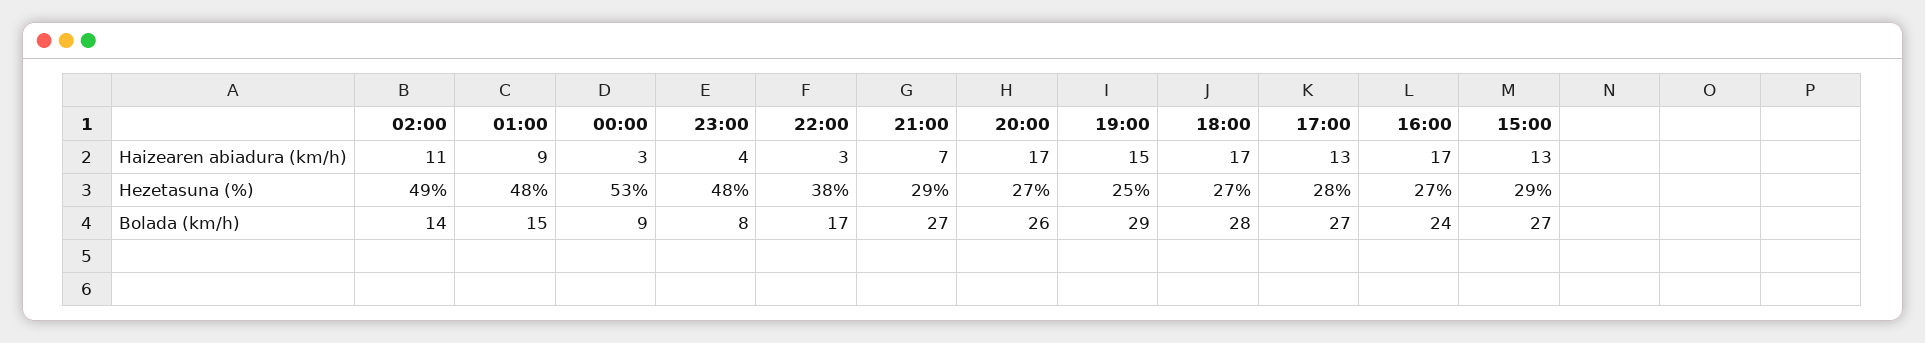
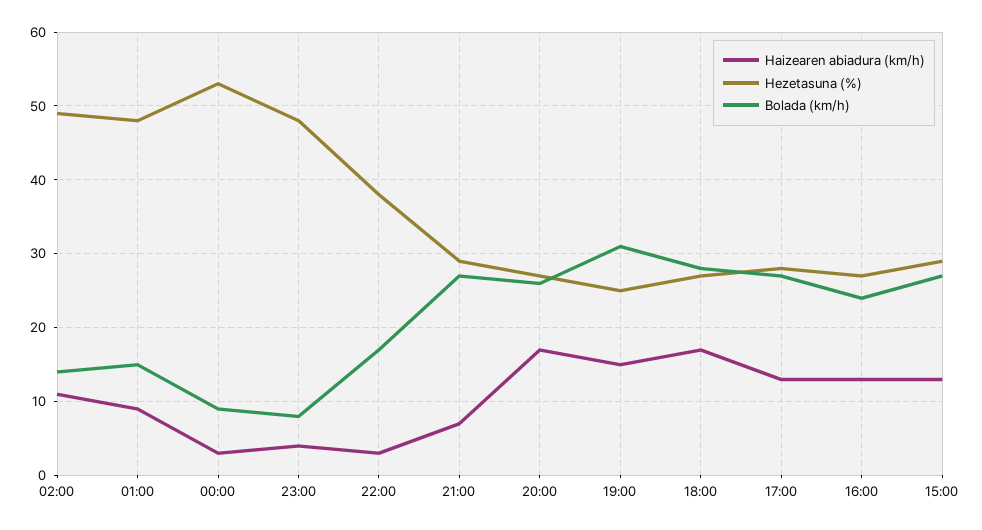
  {
    "Haizearen abiadura (km/h)": {
      "02:00": 11,
      "01:00": 9,
      "00:00": 3,
      "23:00": 4,
      "22:00": 3,
      "21:00": 7,
      "20:00": 17,
      "19:00": 15,
      "18:00": 17,
      "17:00": 13,
-     "16:00": 17,
+     "16:00": 13,
      "15:00": 13
    },
    "Hezetasuna (%)": {
      "02:00": 49,
      "01:00": 48,
      "00:00": 53,
      "23:00": 48,
      "22:00": 38,
      "21:00": 29,
      "20:00": 27,
      "19:00": 25,
      "18:00": 27,
      "17:00": 28,
      "16:00": 27,
      "15:00": 29
    },
    "Bolada (km/h)": {
      "02:00": 14,
      "01:00": 15,
      "00:00": 9,
      "23:00": 8,
      "22:00": 17,
      "21:00": 27,
      "20:00": 26,
-     "19:00": 29,
+     "19:00": 31,
      "18:00": 28,
      "17:00": 27,
      "16:00": 24,
      "15:00": 27
    }
  }

